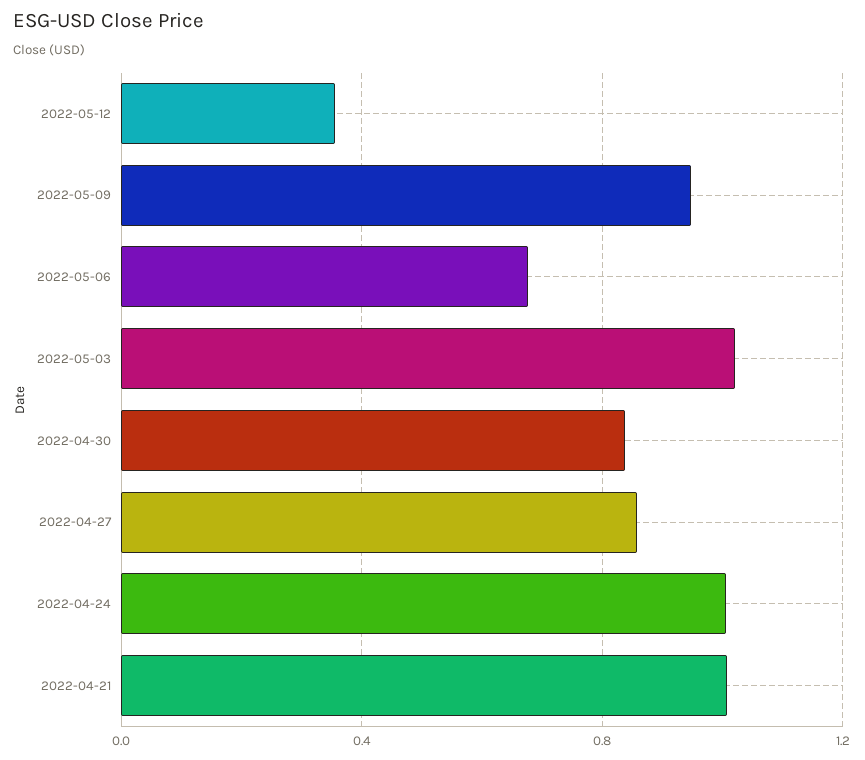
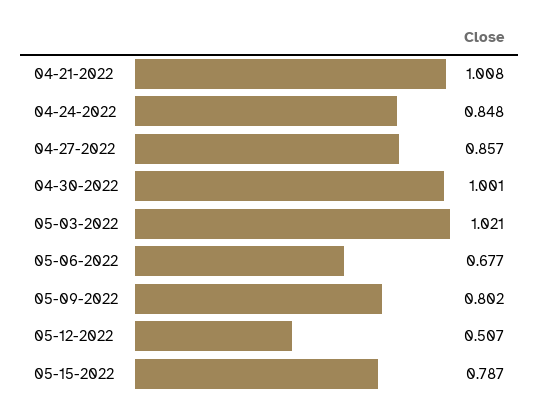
  {
-   "2022-05-12": 0.35,
+   "2022-05-12": 0.507,
-   "2022-05-09": 0.95,
+   "2022-05-09": 0.802,
    "2022-05-06": 0.677,
    "2022-05-03": 1.021,
-   "2022-04-30": 0.85,
+   "2022-04-30": 1.001,
    "2022-04-27": 0.857,
-   "2022-04-24": 1,
+   "2022-04-24": 0.848,
-   "2022-04-21": 1.008
+   "2022-04-21": 1.008,
+   "05-15-2022": 0.787
  }

